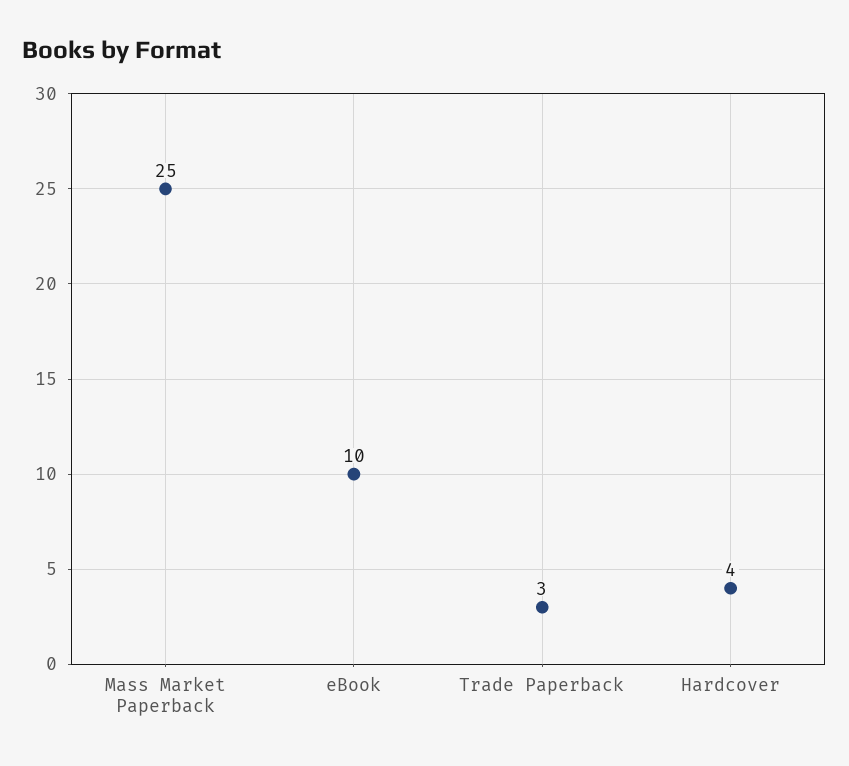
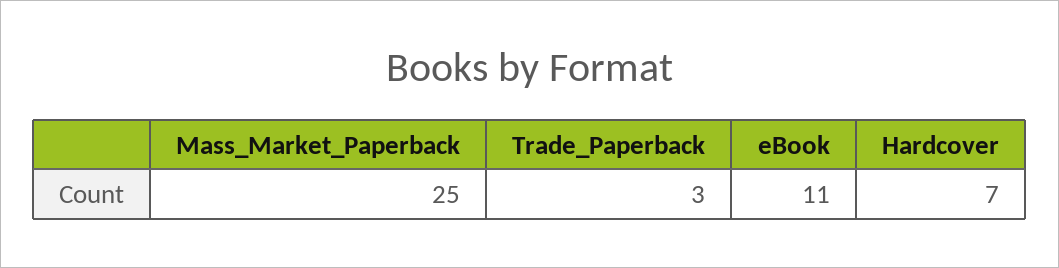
  {
    "Mass Market Paperback": 25,
-   "eBook": 10,
+   "eBook": 11,
    "Trade Paperback": 3,
-   "Hardcover": 4
+   "Hardcover": 7
  }

